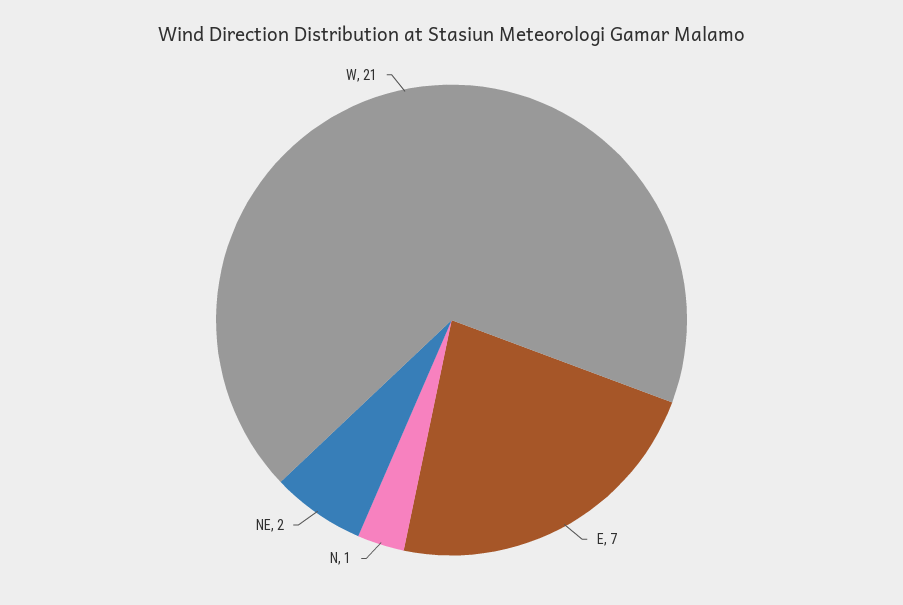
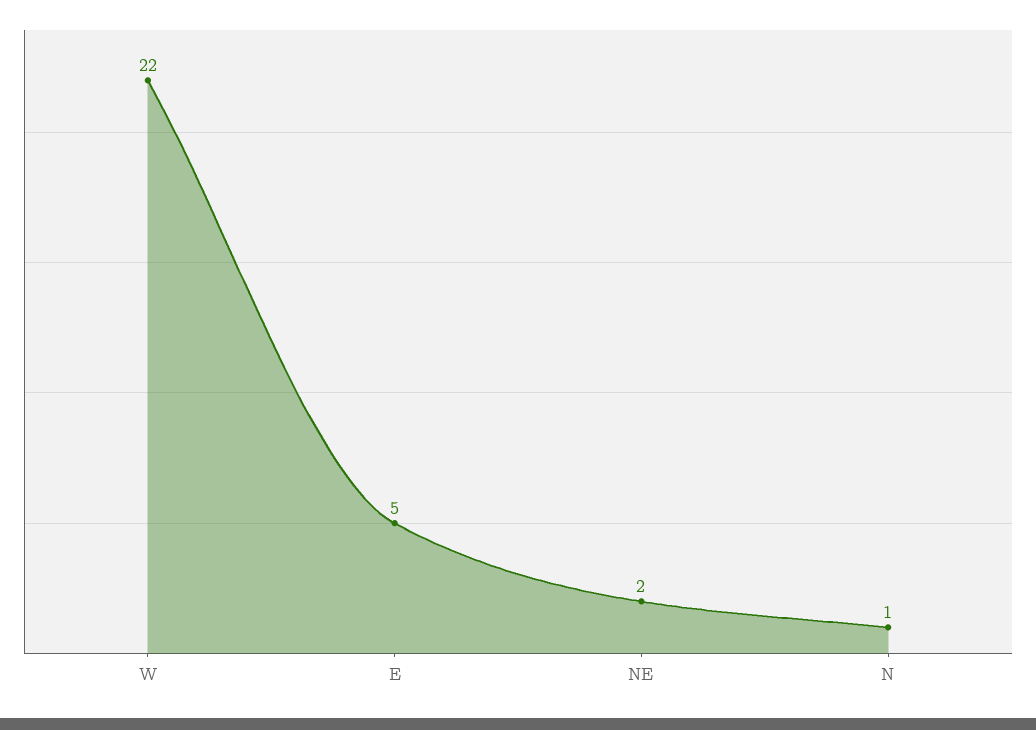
  {
-   "E": 7,
+   "E": 5,
    "N": 1,
    "NE": 2,
-   "W": 21
+   "W": 22
  }

